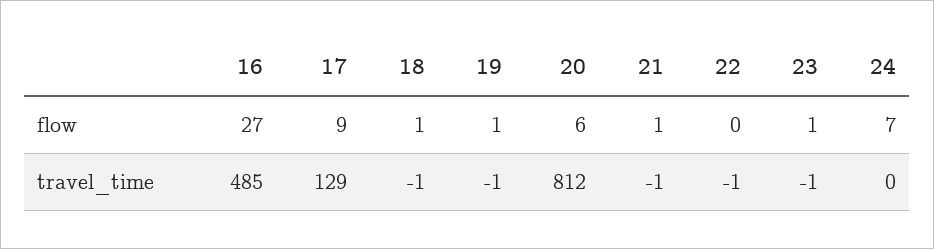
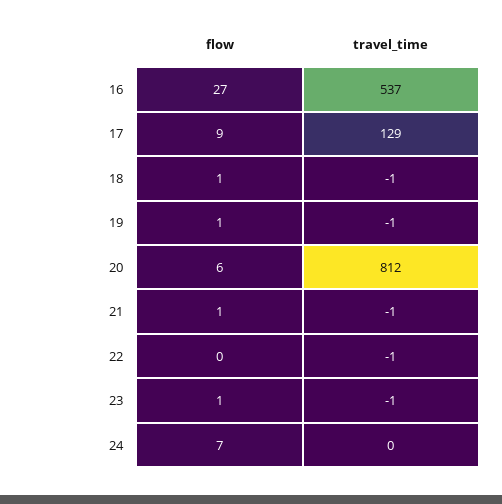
  {
    "16": {
      "flow": 27,
-     "travel_time": 485
+     "travel_time": 537
    },
    "17": {
      "flow": 9,
      "travel_time": 129
    },
    "18": {
      "flow": 1,
      "travel_time": -1
    },
    "19": {
      "flow": 1,
      "travel_time": -1
    },
    "20": {
      "flow": 6,
      "travel_time": 812
    },
    "21": {
      "flow": 1,
      "travel_time": -1
    },
    "22": {
      "flow": 0,
      "travel_time": -1
    },
    "23": {
      "flow": 1,
      "travel_time": -1
    },
    "24": {
      "flow": 7,
      "travel_time": 0
    }
  }

